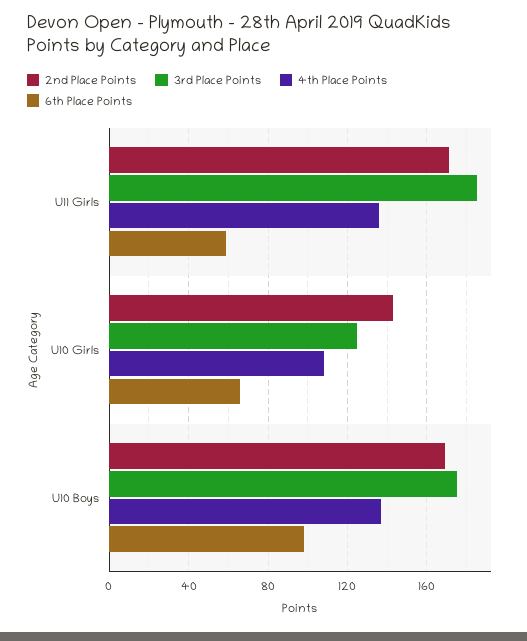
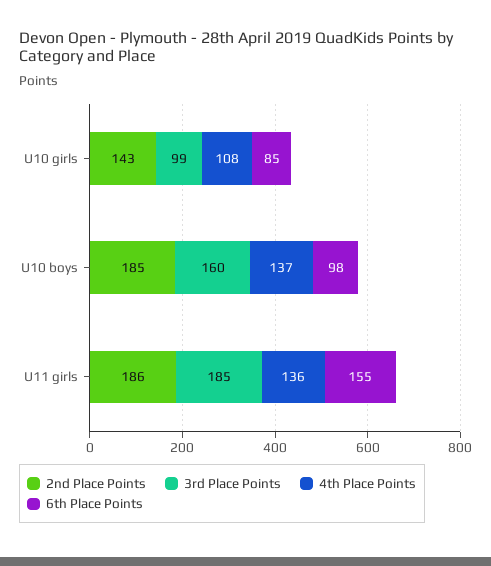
  {
    "2nd Place Points": {
-     "U11 Girls": 170,
+     "U11 Girls": 186,
      "U10 Girls": 143,
-     "U10 Boys": 170
+     "U10 Boys": 185
    },
    "3rd Place Points": {
      "U11 Girls": 185,
-     "U10 Girls": 125,
+     "U10 Girls": 99,
-     "U10 Boys": 175
+     "U10 Boys": 160
    },
    "4th Place Points": {
      "U11 Girls": 136,
      "U10 Girls": 108,
      "U10 Boys": 137
    },
    "6th Place Points": {
-     "U11 Girls": 60,
+     "U11 Girls": 155,
-     "U10 Girls": 65,
+     "U10 Girls": 85,
      "U10 Boys": 98
    }
  }

